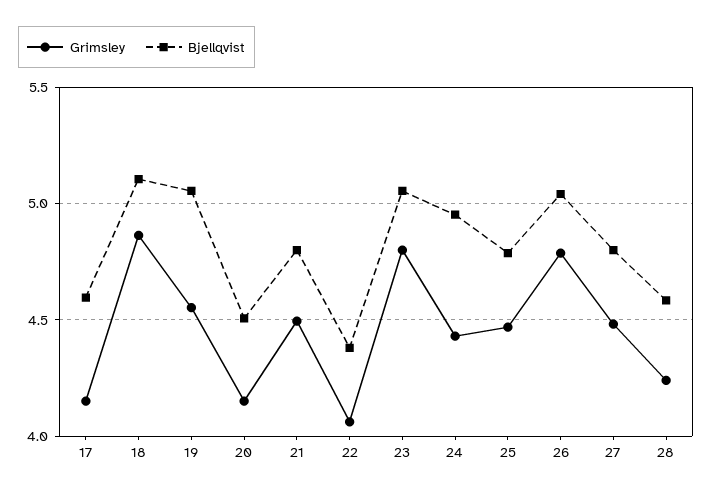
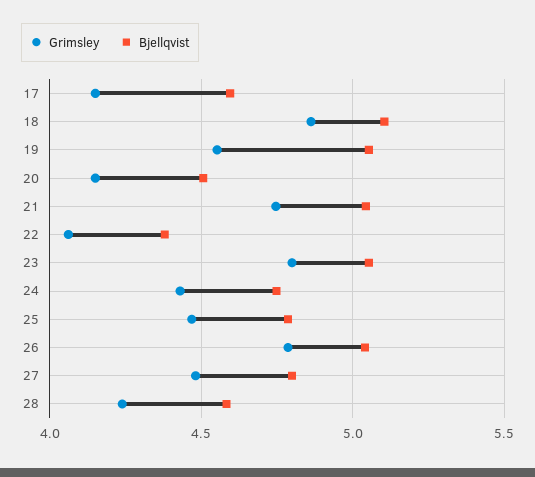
  {
    "Grimsley": {
      "17": 4.15,
      "18": 4.85,
      "19": 4.55,
      "20": 4.15,
-     "21": 4.5,
+     "21": 4.75,
      "22": 4.05,
      "23": 4.8,
      "24": 4.45,
      "25": 4.45,
      "26": 4.8,
      "27": 4.5,
      "28": 4.25
    },
    "Bjellqvist": {
      "17": 4.6,
      "18": 5.1,
      "19": 5.05,
      "20": 4.5,
-     "21": 4.8,
+     "21": 5.05,
      "22": 4.4,
      "23": 5.05,
-     "24": 4.95,
+     "24": 4.75,
      "25": 4.8,
      "26": 5.05,
      "27": 4.8,
      "28": 4.6
    }
  }

